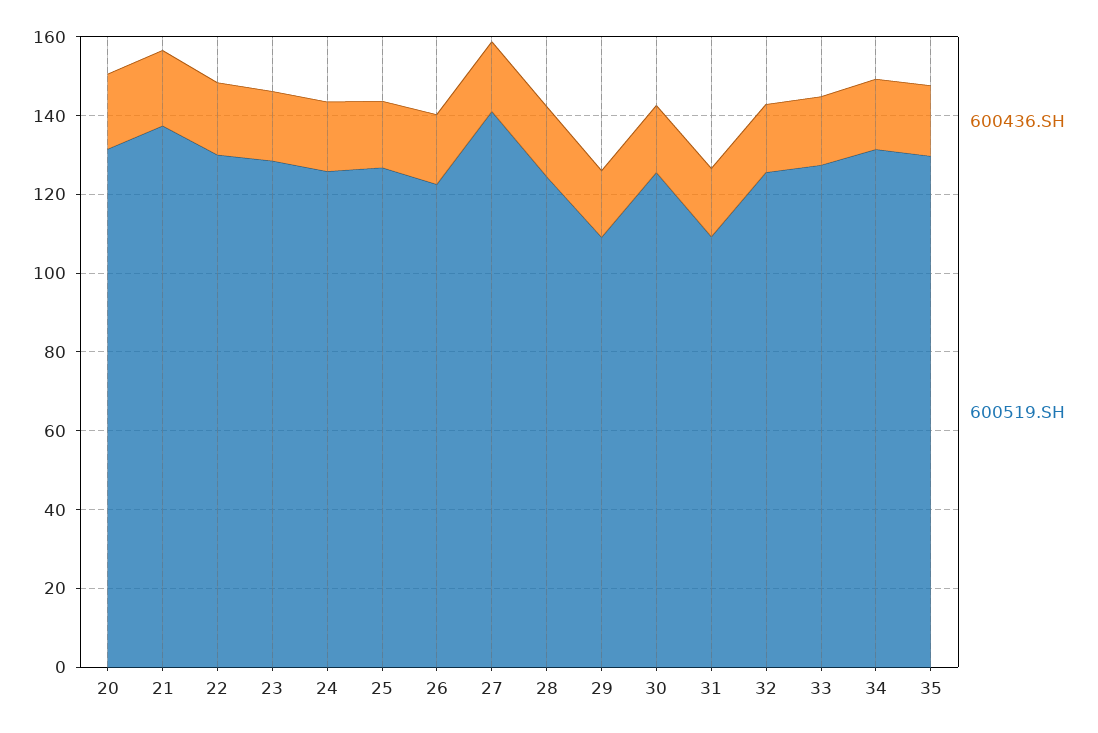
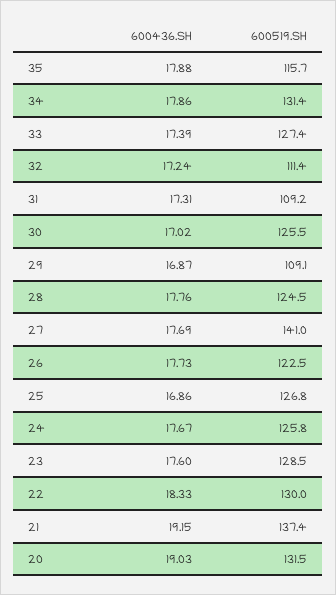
  {
    "600436.SH": {
      "20": 19.03,
      "21": 19.15,
      "22": 18.33,
      "23": 17.6,
      "24": 17.67,
      "25": 16.86,
      "26": 17.73,
      "27": 17.69,
      "28": 17.76,
      "29": 16.87,
      "30": 17.02,
      "31": 17.31,
      "32": 17.24,
      "33": 17.39,
      "34": 17.86,
      "35": 17.88
    },
    "600519.SH": {
      "20": 131.5,
      "21": 137.4,
      "22": 130,
      "23": 128.5,
      "24": 125.8,
      "25": 126.8,
      "26": 122.5,
      "27": 141,
      "28": 124.5,
      "29": 109.1,
      "30": 125.5,
      "31": 109.2,
-     "32": 125,
+     "32": 111.4,
      "33": 127.4,
      "34": 131.4,
-     "35": 130
+     "35": 115.7
    }
  }

